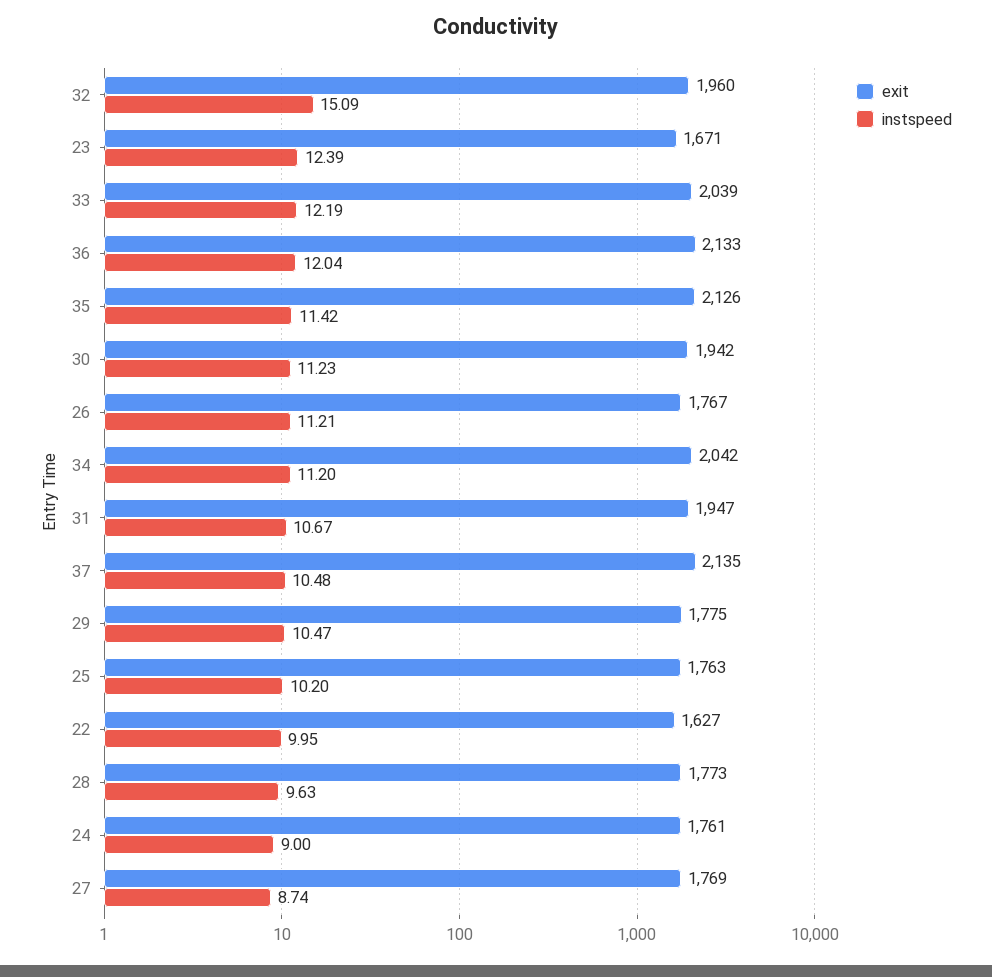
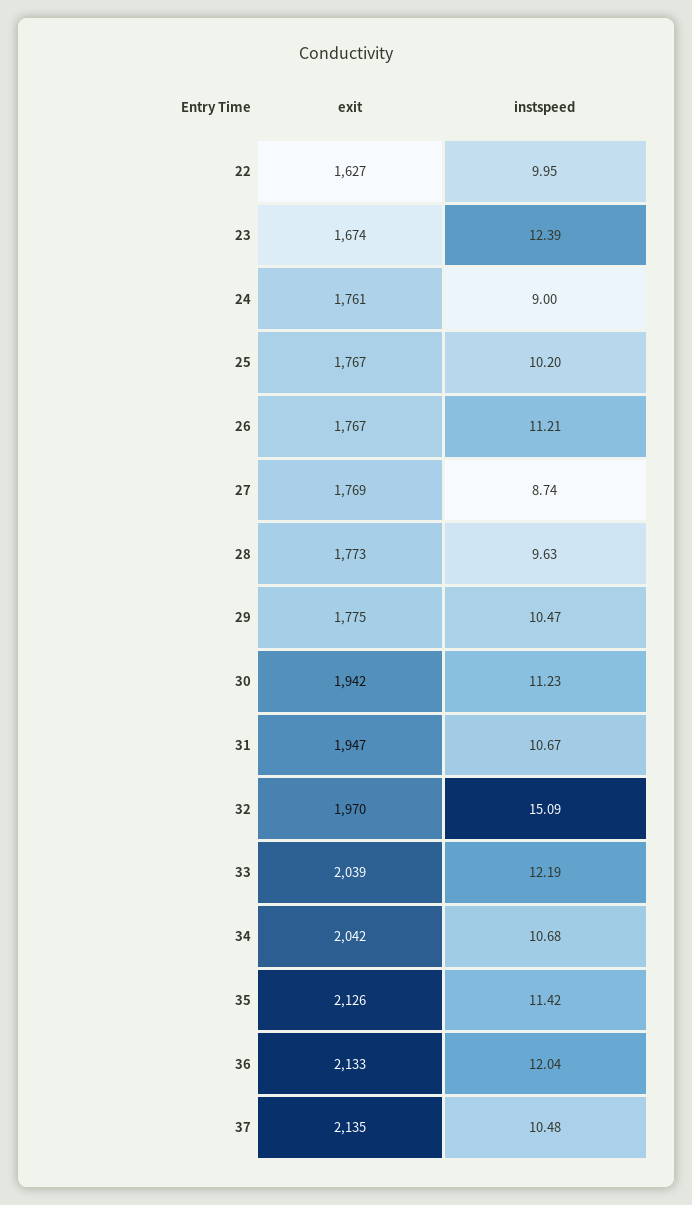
  {
    "exit": {
-     "32": 1960,
+     "32": 1970,
-     "23": 1671,
+     "23": 1674,
      "33": 2039,
      "36": 2133,
      "35": 2126,
      "30": 1942,
      "26": 1767,
      "34": 2042,
      "31": 1947,
      "37": 2135,
      "29": 1775,
-     "25": 1763,
+     "25": 1767,
      "22": 1627,
      "28": 1773,
      "24": 1761,
      "27": 1769
    },
    "instspeed": {
      "32": 15.09,
      "23": 12.39,
      "33": 12.19,
      "36": 12.04,
      "35": 11.42,
      "30": 11.23,
      "26": 11.21,
-     "34": 11.2,
+     "34": 10.68,
      "31": 10.67,
      "37": 10.48,
      "29": 10.47,
      "25": 10.2,
      "22": 9.95,
      "28": 9.63,
      "24": 9,
      "27": 8.74
    }
  }

